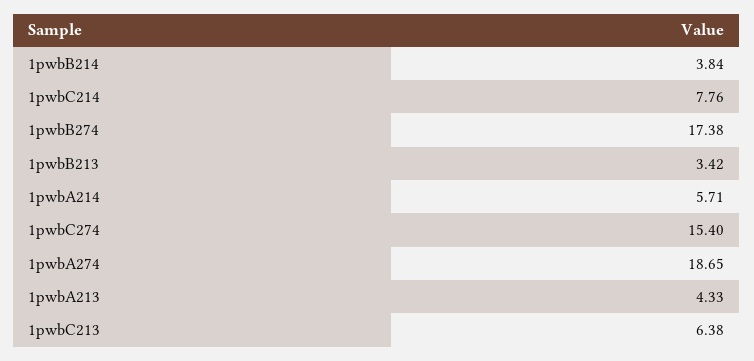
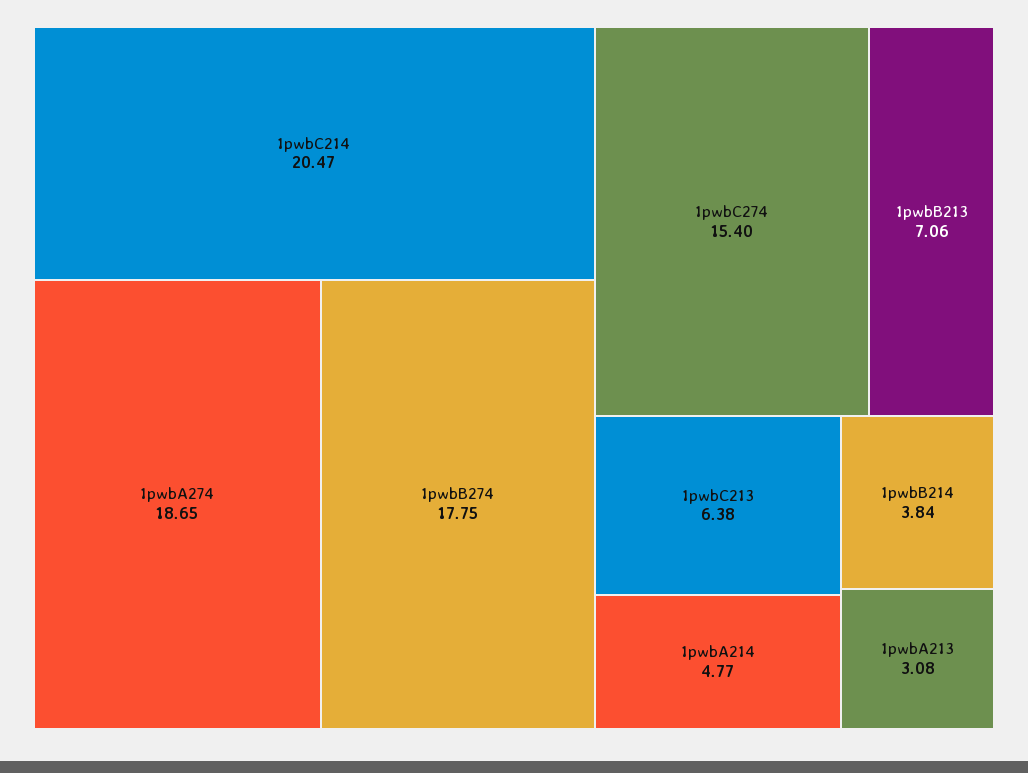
  {
    "1pwbB214": 3.84,
-   "1pwbC214": 7.76,
+   "1pwbC214": 20.47,
-   "1pwbB274": 17.38,
+   "1pwbB274": 17.75,
-   "1pwbB213": 3.42,
+   "1pwbB213": 7.06,
-   "1pwbA214": 5.71,
+   "1pwbA214": 4.77,
    "1pwbC274": 15.4,
    "1pwbA274": 18.65,
-   "1pwbA213": 4.33,
+   "1pwbA213": 3.08,
    "1pwbC213": 6.38
  }

